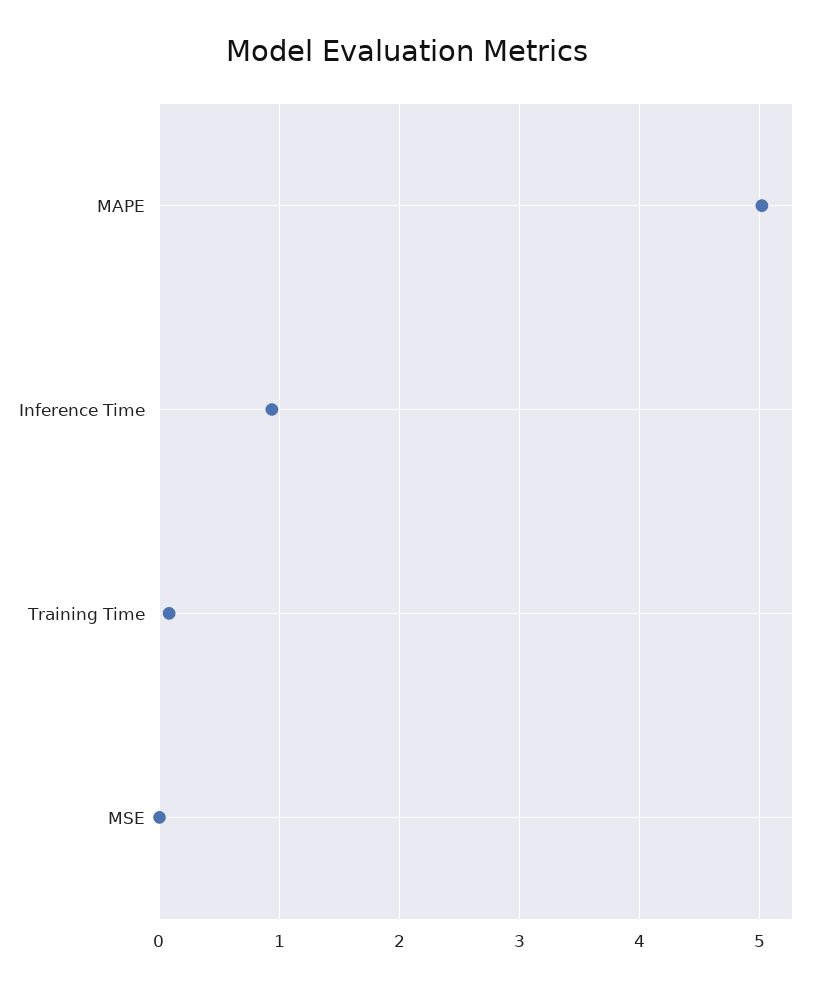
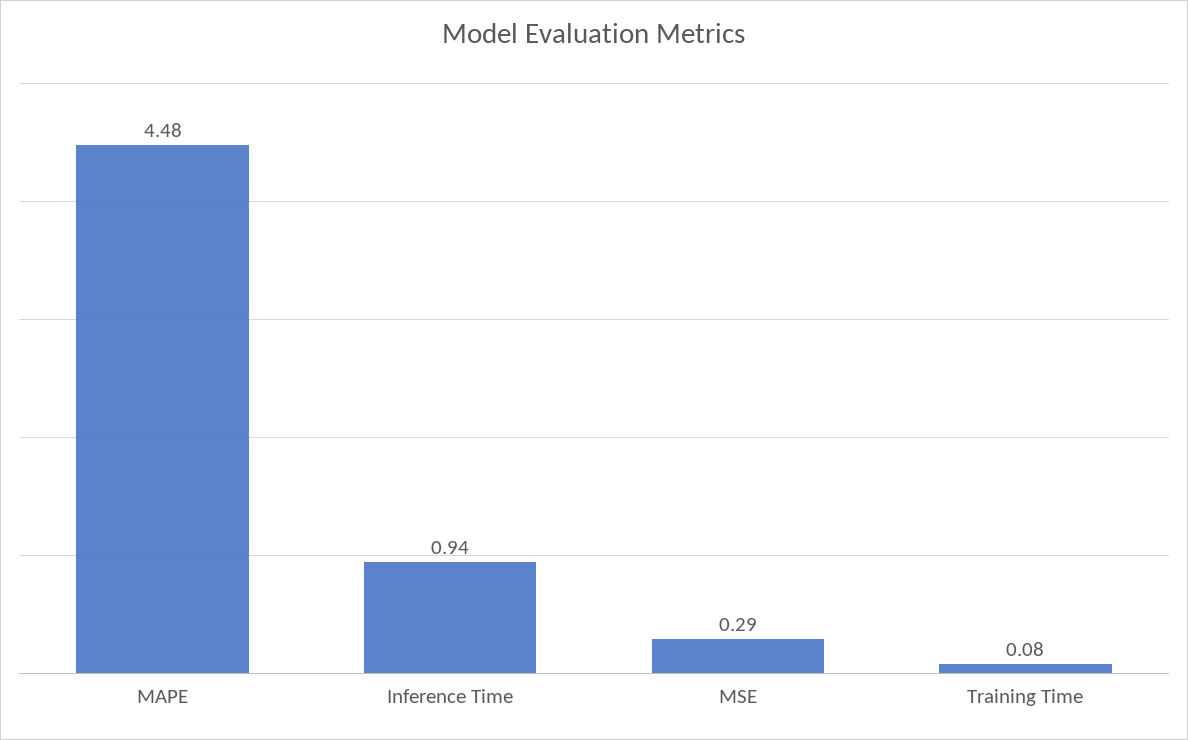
  {
-   "MAPE": 5,
+   "MAPE": 4.48,
    "Inference Time": 0.94,
    "Training Time": 0.08,
-   "MSE": 0
+   "MSE": 0.29
  }

